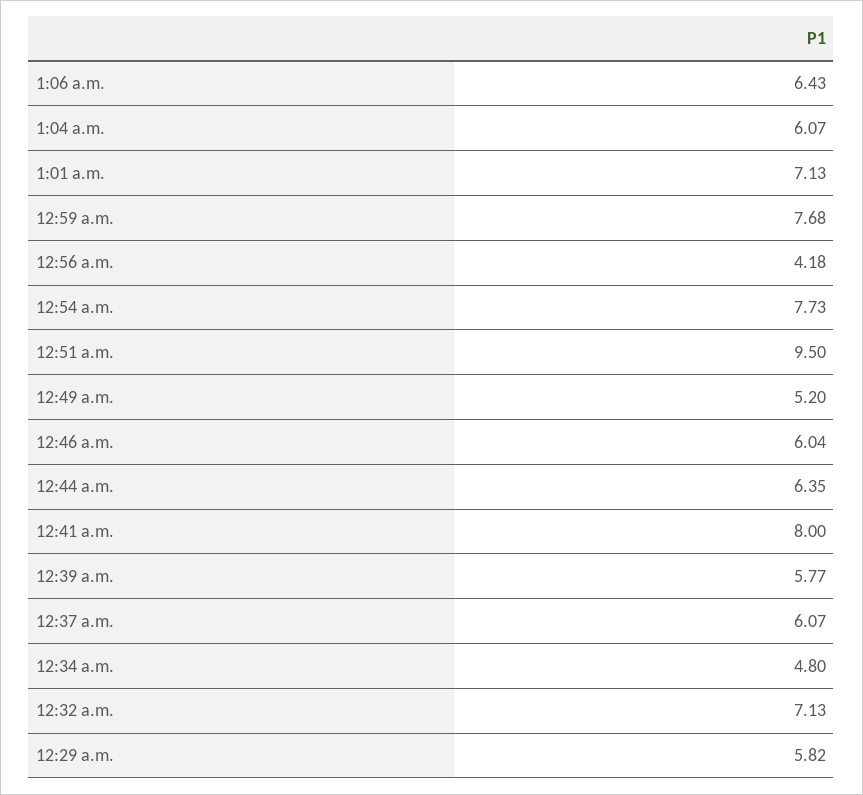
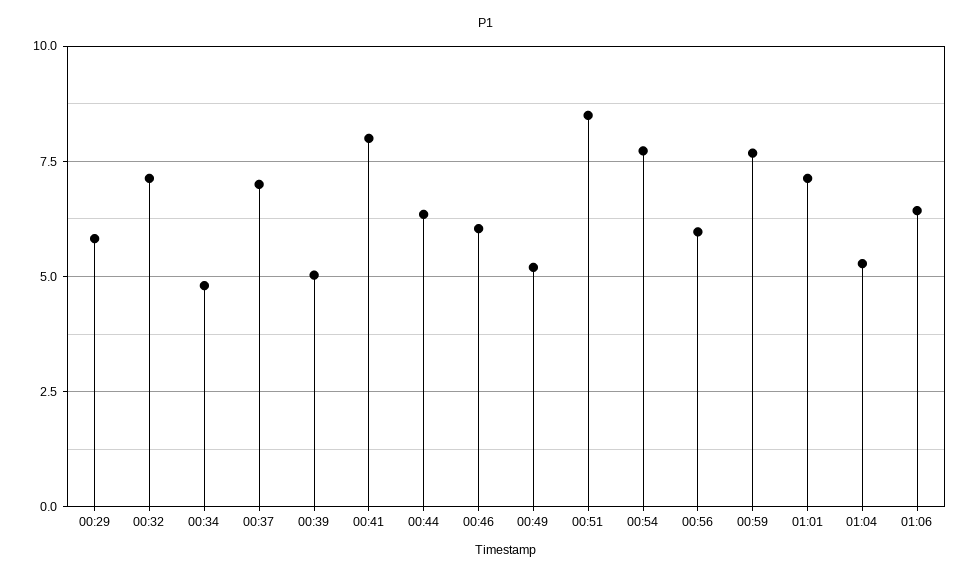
  {
    "1:06 a.m.": 6.43,
-   "1:04 a.m.": 6.07,
+   "1:04 a.m.": 5.25,
    "1:01 a.m.": 7.13,
    "12:59 a.m.": 7.68,
-   "12:56 a.m.": 4.18,
+   "12:56 a.m.": 6,
    "12:54 a.m.": 7.73,
-   "12:51 a.m.": 9.5,
+   "12:51 a.m.": 8.5,
    "12:49 a.m.": 5.2,
    "12:46 a.m.": 6.04,
    "12:44 a.m.": 6.35,
    "12:41 a.m.": 8,
-   "12:39 a.m.": 5.77,
+   "12:39 a.m.": 5,
-   "12:37 a.m.": 6.07,
+   "12:37 a.m.": 7,
    "12:34 a.m.": 4.8,
    "12:32 a.m.": 7.13,
    "12:29 a.m.": 5.82
  }

